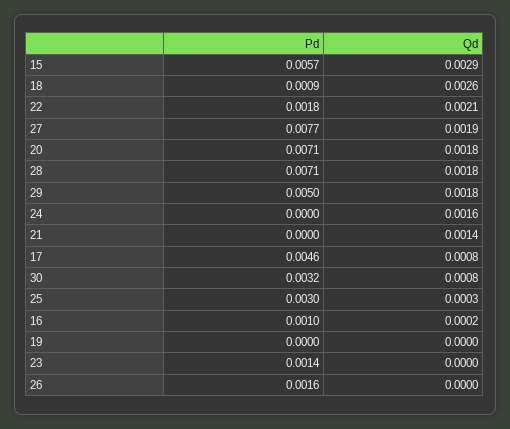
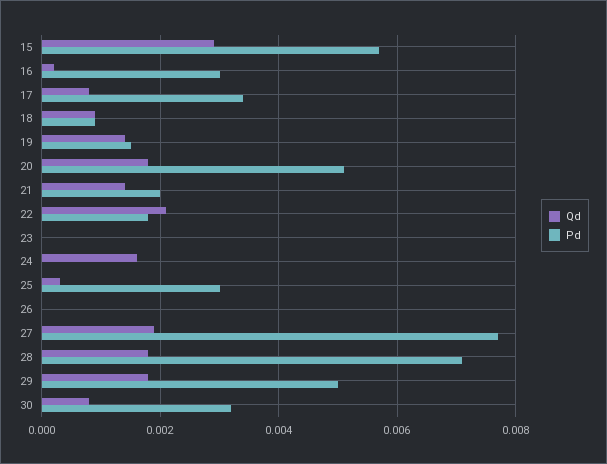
  {
    "Pd": {
      "15": 0.0057,
      "18": 0.0009,
      "22": 0.0018,
      "27": 0.0077,
-     "20": 0.0071,
+     "20": 0.005,
      "28": 0.0071,
      "29": 0.005,
      "24": 0,
-     "21": 0,
+     "21": 0.002,
-     "17": 0.0046,
+     "17": 0.0035,
      "30": 0.0032,
      "25": 0.003,
-     "16": 0.001,
+     "16": 0.003,
-     "19": 0,
+     "19": 0.0015,
-     "23": 0.0014,
+     "23": 0,
-     "26": 0.0016
+     "26": 0
    },
    "Qd": {
      "15": 0.0029,
-     "18": 0.0026,
+     "18": 0.001,
      "22": 0.0021,
      "27": 0.0019,
      "20": 0.0018,
      "28": 0.0018,
      "29": 0.0018,
      "24": 0.0016,
      "21": 0.0014,
      "17": 0.0008,
      "30": 0.0008,
      "25": 0.0003,
      "16": 0.0002,
-     "19": 0,
+     "19": 0.0015,
      "23": 0,
      "26": 0
    }
  }

